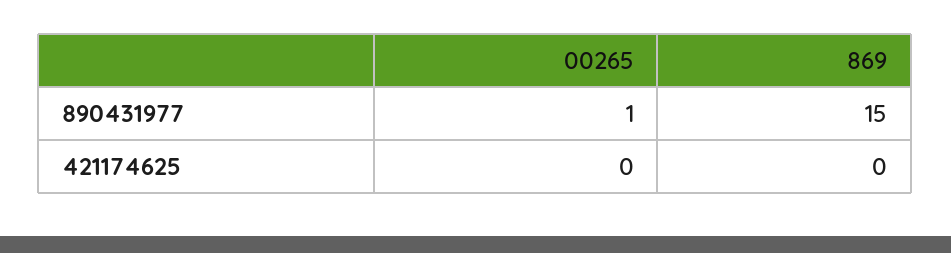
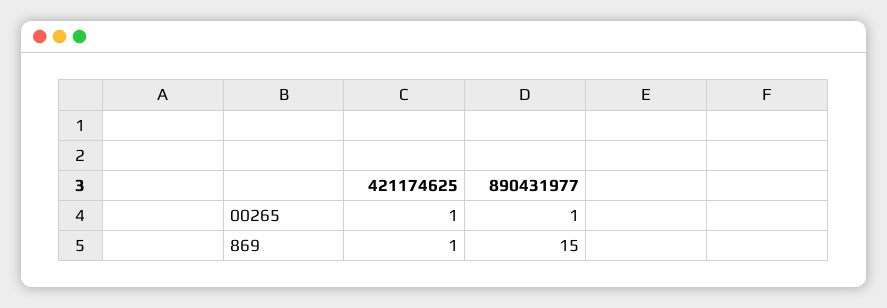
  {
    "00265": {
      "890431977": 1,
-     "421174625": 0
+     "421174625": 1
    },
    "869": {
      "890431977": 15,
-     "421174625": 0
+     "421174625": 1
    }
  }

